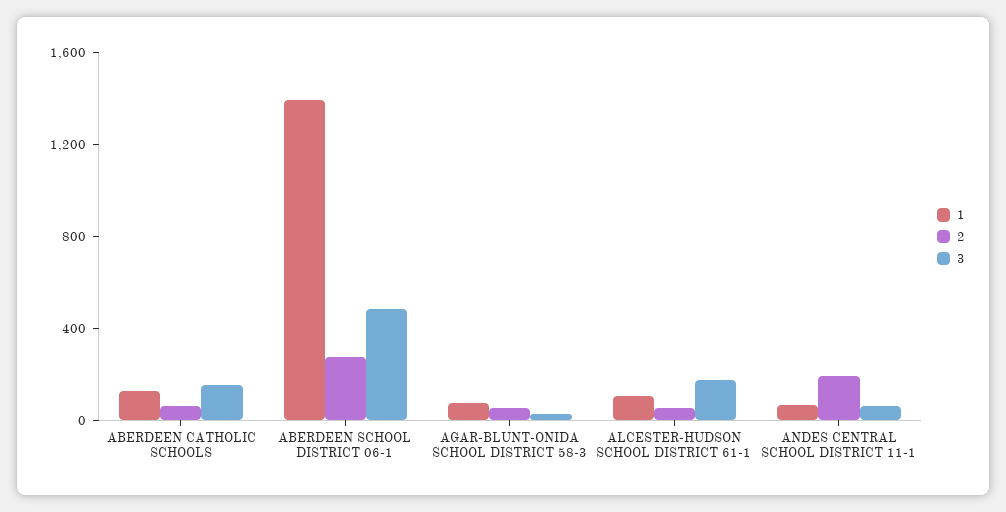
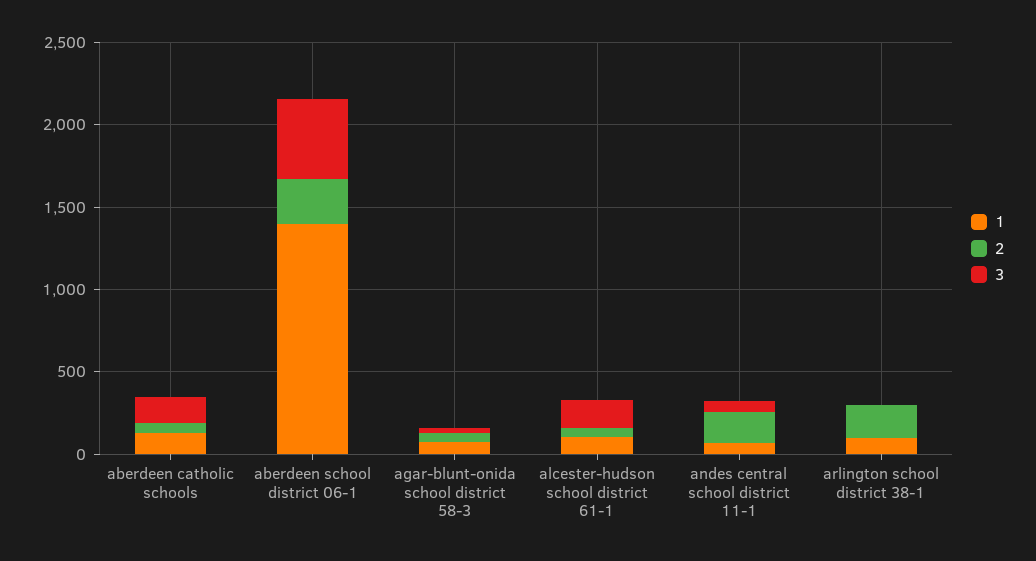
  {
    "1": {
      "ABERDEEN CATHOLIC SCHOOLS": 100,
      "ABERDEEN SCHOOL DISTRICT 06-1": 1400,
      "AGAR-BLUNT-ONIDA SCHOOL DISTRICT 58-3": 100,
      "ALCESTER-HUDSON SCHOOL DISTRICT 61-1": 100,
-     "ANDES CENTRAL SCHOOL DISTRICT 11-1": 100
+     "ANDES CENTRAL SCHOOL DISTRICT 11-1": 100,
+     "arlington school district 38-1": 100
    },
    "2": {
      "ABERDEEN CATHOLIC SCHOOLS": 100,
      "ABERDEEN SCHOOL DISTRICT 06-1": 300,
      "AGAR-BLUNT-ONIDA SCHOOL DISTRICT 58-3": 100,
      "ALCESTER-HUDSON SCHOOL DISTRICT 61-1": 100,
-     "ANDES CENTRAL SCHOOL DISTRICT 11-1": 200
+     "ANDES CENTRAL SCHOOL DISTRICT 11-1": 200,
+     "arlington school district 38-1": 200
    },
    "3": {
      "ABERDEEN CATHOLIC SCHOOLS": 200,
      "ABERDEEN SCHOOL DISTRICT 06-1": 500,
      "AGAR-BLUNT-ONIDA SCHOOL DISTRICT 58-3": 0,
      "ALCESTER-HUDSON SCHOOL DISTRICT 61-1": 200,
-     "ANDES CENTRAL SCHOOL DISTRICT 11-1": 100
+     "ANDES CENTRAL SCHOOL DISTRICT 11-1": 100,
+     "arlington school district 38-1": 0
    }
  }

